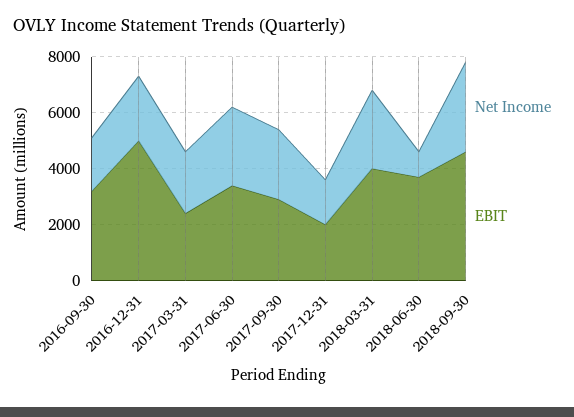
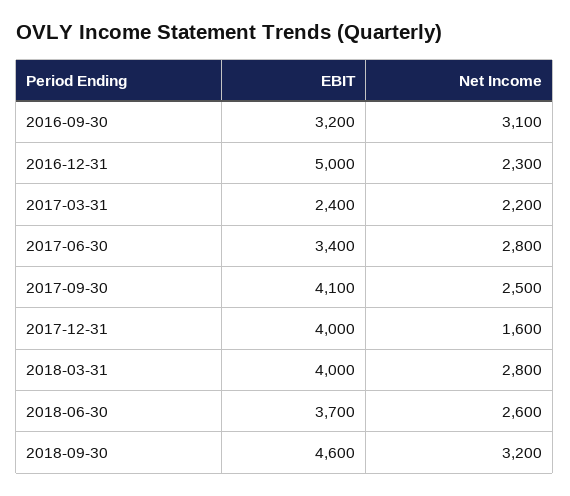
  {
    "Net Income": {
-     "2016-09-30": 2000,
+     "2016-09-30": 3100,
      "2016-12-31": 2300,
      "2017-03-31": 2200,
      "2017-06-30": 2800,
      "2017-09-30": 2500,
      "2017-12-31": 1600,
      "2018-03-31": 2800,
-     "2018-06-30": 1000,
+     "2018-06-30": 2600,
      "2018-09-30": 3200
    },
    "EBIT": {
      "2016-09-30": 3200,
      "2016-12-31": 5000,
      "2017-03-31": 2400,
      "2017-06-30": 3400,
-     "2017-09-30": 3000,
+     "2017-09-30": 4100,
-     "2017-12-31": 2000,
+     "2017-12-31": 4000,
      "2018-03-31": 4000,
      "2018-06-30": 3700,
      "2018-09-30": 4600
    }
  }

